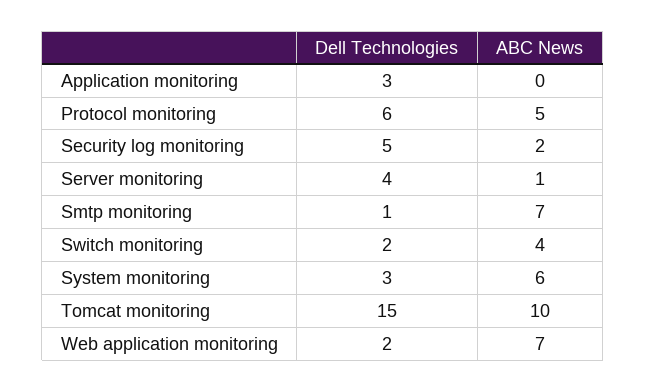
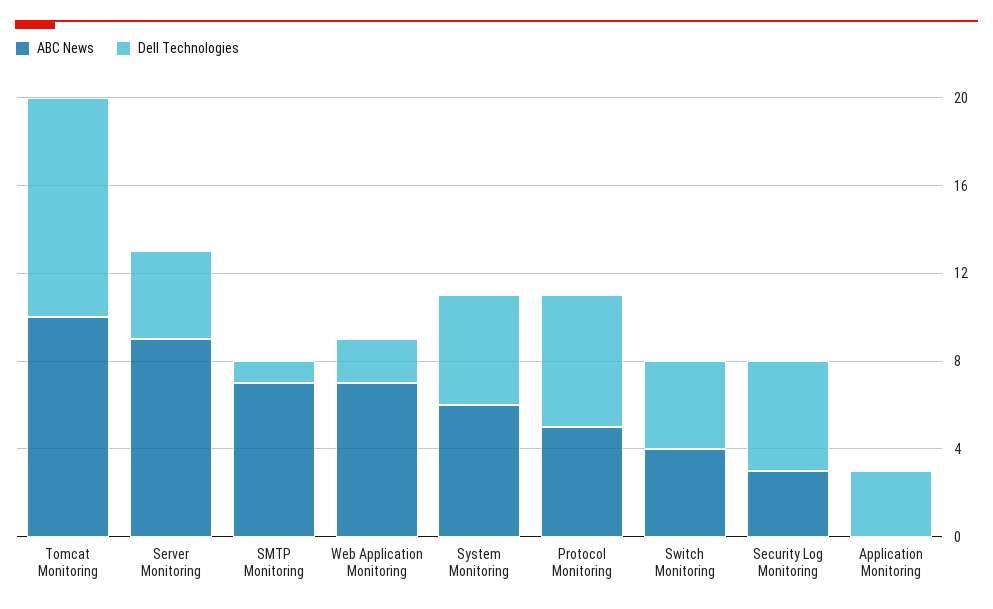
  {
    "Dell Technologies": {
      "Application monitoring": 3,
      "Protocol monitoring": 6,
      "Security log monitoring": 5,
      "Server monitoring": 4,
      "Smtp monitoring": 1,
-     "Switch monitoring": 2,
+     "Switch monitoring": 4,
-     "System monitoring": 3,
+     "System monitoring": 5,
-     "Tomcat monitoring": 15,
+     "Tomcat monitoring": 10,
      "Web application monitoring": 2
    },
    "ABC News": {
      "Application monitoring": 0,
      "Protocol monitoring": 5,
-     "Security log monitoring": 2,
+     "Security log monitoring": 3,
-     "Server monitoring": 1,
+     "Server monitoring": 9,
      "Smtp monitoring": 7,
      "Switch monitoring": 4,
      "System monitoring": 6,
      "Tomcat monitoring": 10,
      "Web application monitoring": 7
    }
  }

